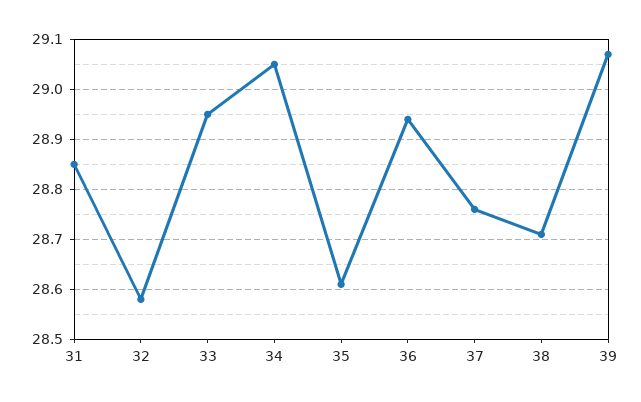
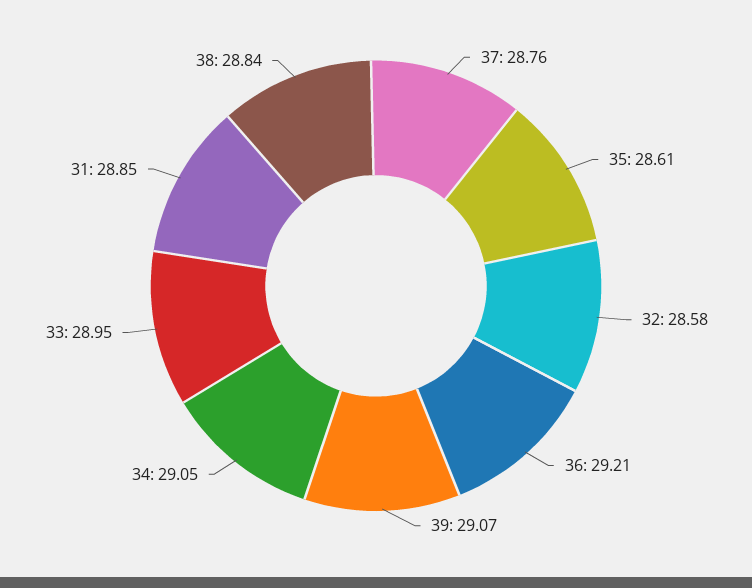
  {
    "31": 28.85,
    "32": 28.58,
    "33": 28.95,
    "34": 29.05,
    "35": 28.61,
-   "36": 28.95,
+   "36": 29.21,
    "37": 28.76,
-   "38": 28.7,
+   "38": 28.84,
    "39": 29.07
  }

